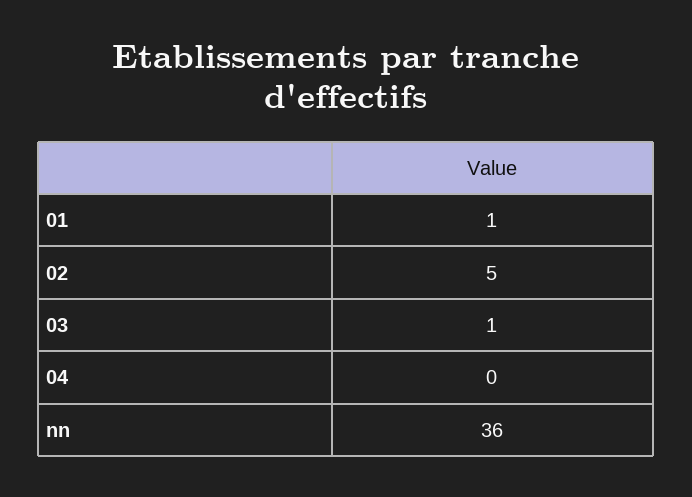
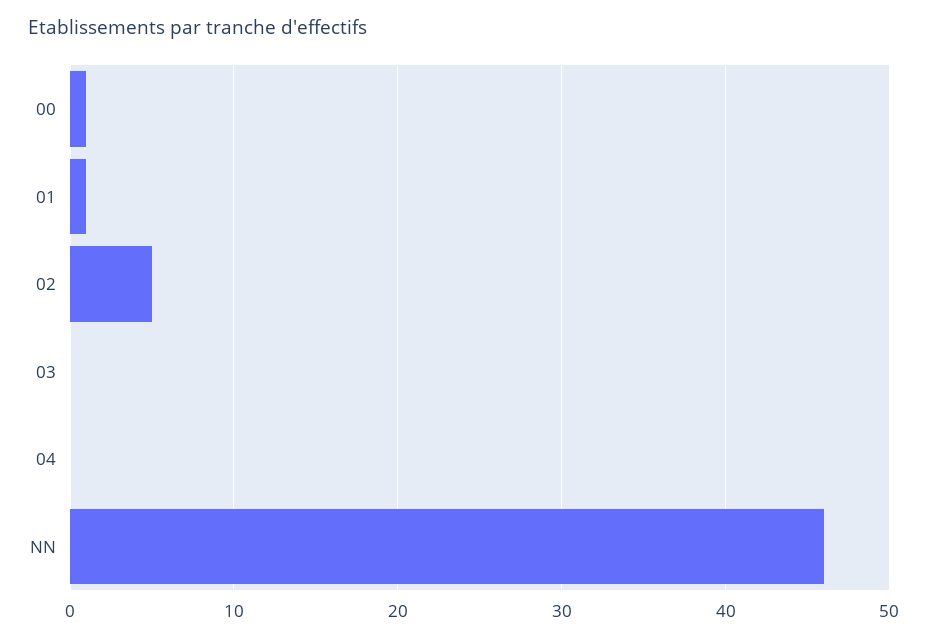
  {
    "01": 1,
    "02": 5,
-   "03": 1,
+   "03": 0,
    "04": 0,
-   "nn": 36
+   "nn": 46,
+   "00": 1
  }

